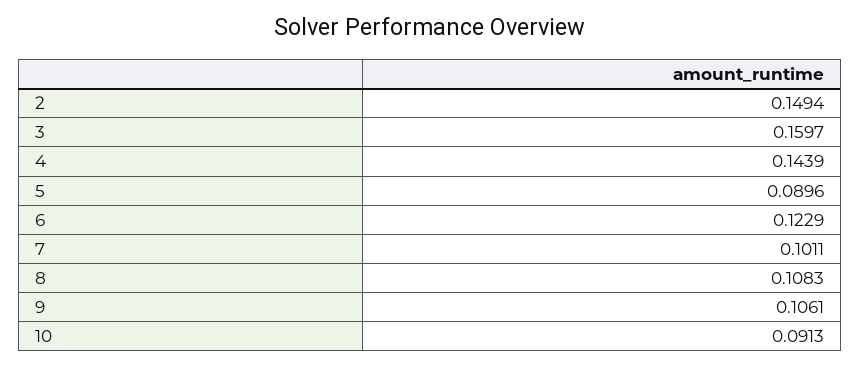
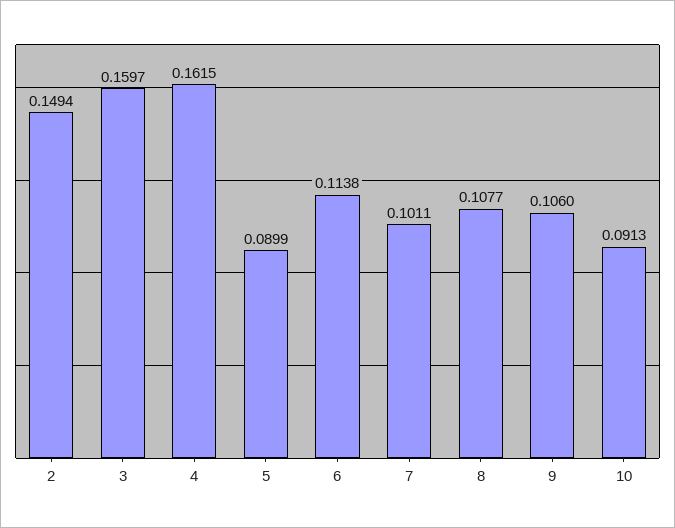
  {
    "2": 0.1494,
    "3": 0.1597,
-   "4": 0.1439,
+   "4": 0.1615,
-   "5": 0.0896,
+   "5": 0.0899,
-   "6": 0.1229,
+   "6": 0.1138,
    "7": 0.1011,
-   "8": 0.1083,
+   "8": 0.1077,
-   "9": 0.1061,
+   "9": 0.106,
    "10": 0.0913
  }

